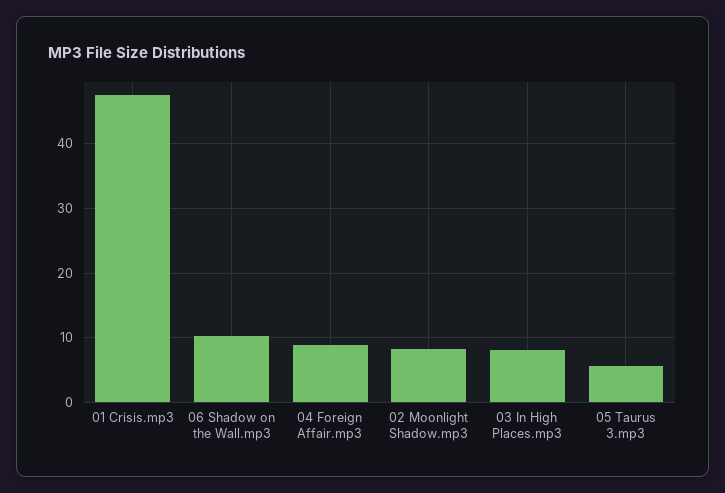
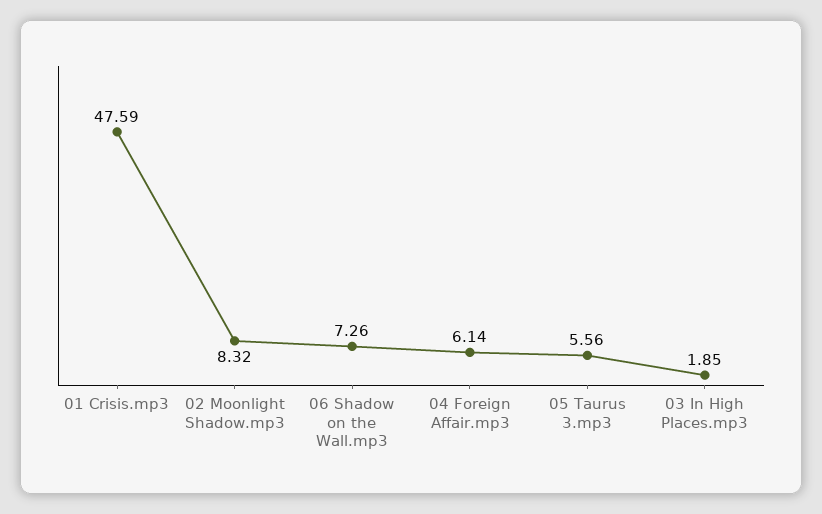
  {
    "01 Crisis.mp3": 47.59,
-   "06 Shadow on the Wall.mp3": 10,
+   "06 Shadow on the Wall.mp3": 7.26,
-   "04 Foreign Affair.mp3": 9,
+   "04 Foreign Affair.mp3": 6.14,
    "02 Moonlight Shadow.mp3": 8.32,
-   "03 In High Places.mp3": 8,
+   "03 In High Places.mp3": 1.85,
    "05 Taurus 3.mp3": 5.56
  }

